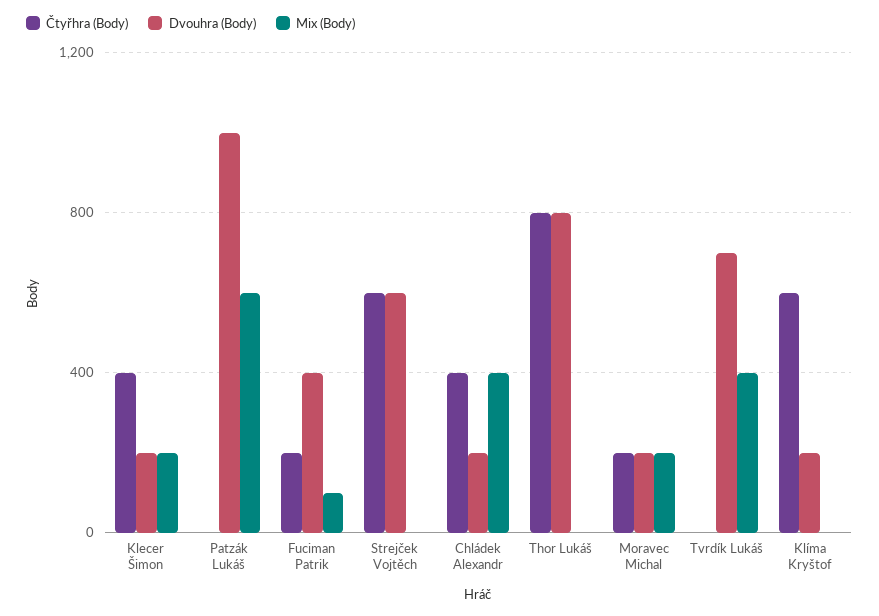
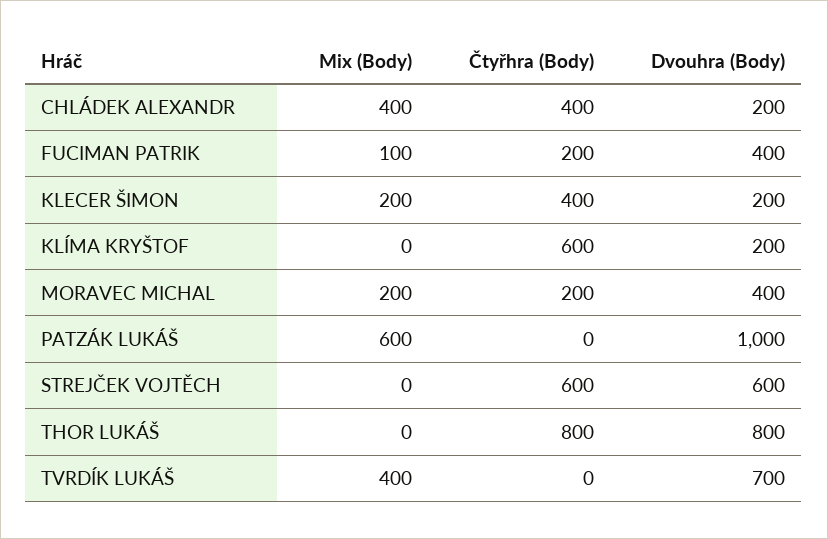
  {
    "Čtyřhra (Body)": {
      "Klecer Šimon": 400,
      "Patzák Lukáš": 0,
      "Fuciman Patrik": 200,
      "Strejček Vojtěch": 600,
      "Chládek Alexandr": 400,
      "Thor Lukáš": 800,
      "Moravec Michal": 200,
      "Tvrdík Lukáš": 0,
      "Klíma Kryštof": 600
    },
    "Dvouhra (Body)": {
      "Klecer Šimon": 200,
      "Patzák Lukáš": 1000,
      "Fuciman Patrik": 400,
      "Strejček Vojtěch": 600,
      "Chládek Alexandr": 200,
      "Thor Lukáš": 800,
-     "Moravec Michal": 200,
+     "Moravec Michal": 400,
      "Tvrdík Lukáš": 700,
      "Klíma Kryštof": 200
    },
    "Mix (Body)": {
      "Klecer Šimon": 200,
      "Patzák Lukáš": 600,
      "Fuciman Patrik": 100,
      "Strejček Vojtěch": 0,
      "Chládek Alexandr": 400,
      "Thor Lukáš": 0,
      "Moravec Michal": 200,
      "Tvrdík Lukáš": 400,
      "Klíma Kryštof": 0
    }
  }

